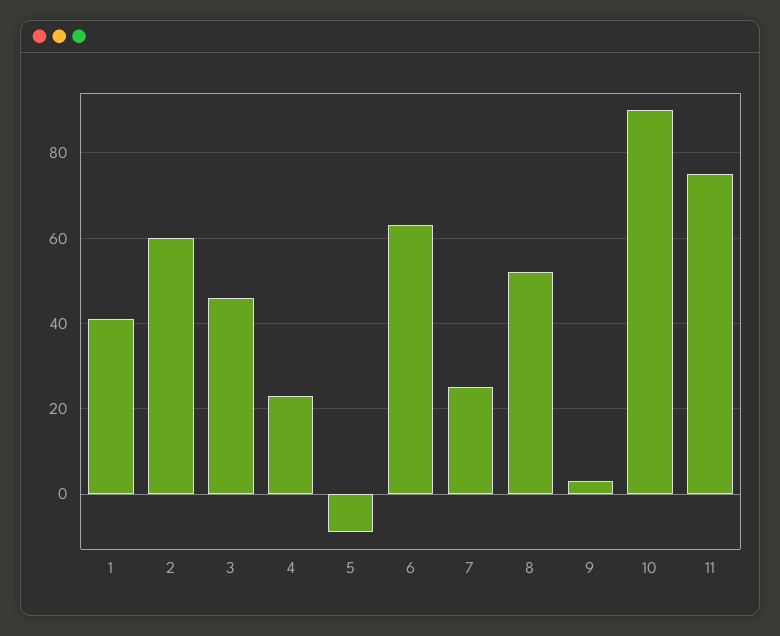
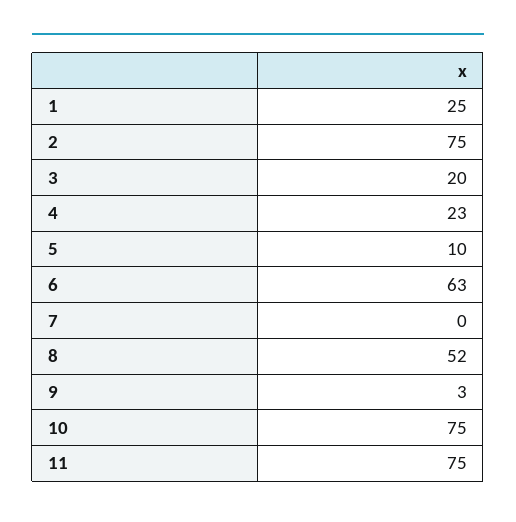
  {
-   "1": 40,
+   "1": 25,
-   "2": 60,
+   "2": 75,
-   "3": 45,
+   "3": 20,
    "4": 23,
-   "5": -10,
+   "5": 10,
    "6": 63,
-   "7": 25,
+   "7": 0,
    "8": 52,
    "9": 3,
-   "10": 90,
+   "10": 75,
    "11": 75
  }

